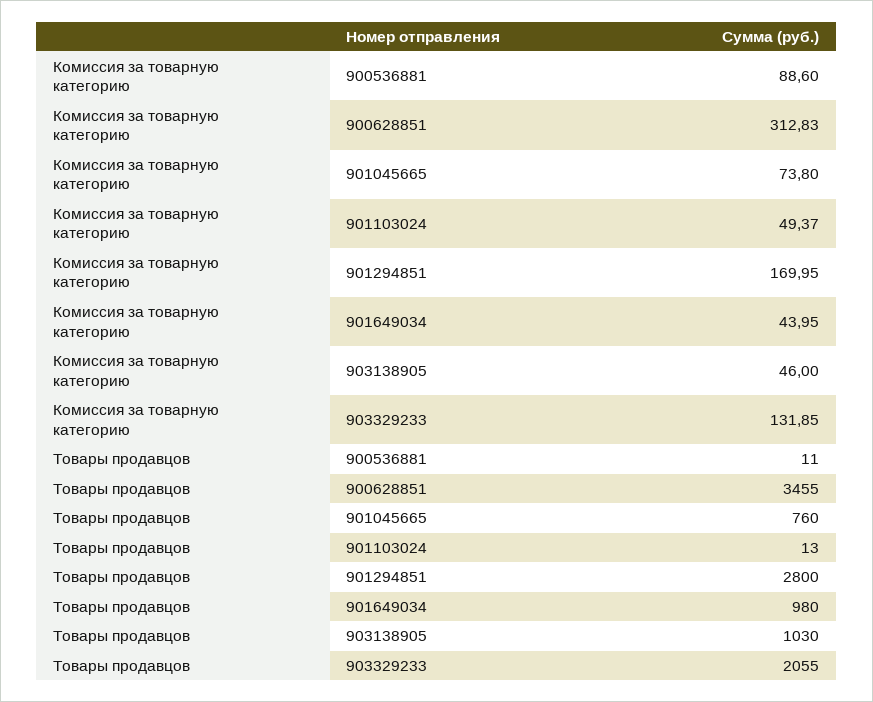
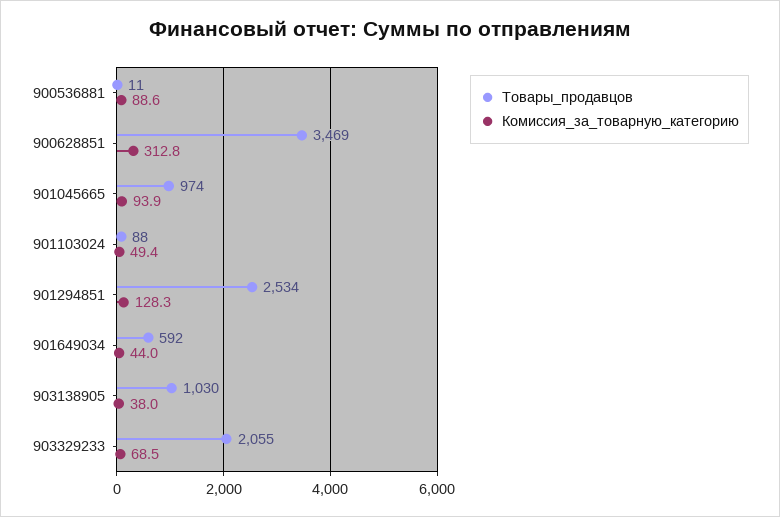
  {
    "Комиссия за товарную категорию": {
      "900536881": 88.6,
      "900628851": 312.83,
-     "901045665": 73.8,
+     "901045665": 93.9,
      "901103024": 49.37,
-     "901294851": 169.95,
+     "901294851": 128.3,
      "901649034": 43.95,
-     "903138905": 46,
+     "903138905": 38,
-     "903329233": 131.85
+     "903329233": 68.5
    },
    "Товары продавцов": {
      "900536881": 11,
-     "900628851": 3455,
+     "900628851": 3469,
-     "901045665": 760,
+     "901045665": 974,
-     "901103024": 13,
+     "901103024": 88,
-     "901294851": 2800,
+     "901294851": 2534,
-     "901649034": 980,
+     "901649034": 592,
      "903138905": 1030,
      "903329233": 2055
    }
  }

